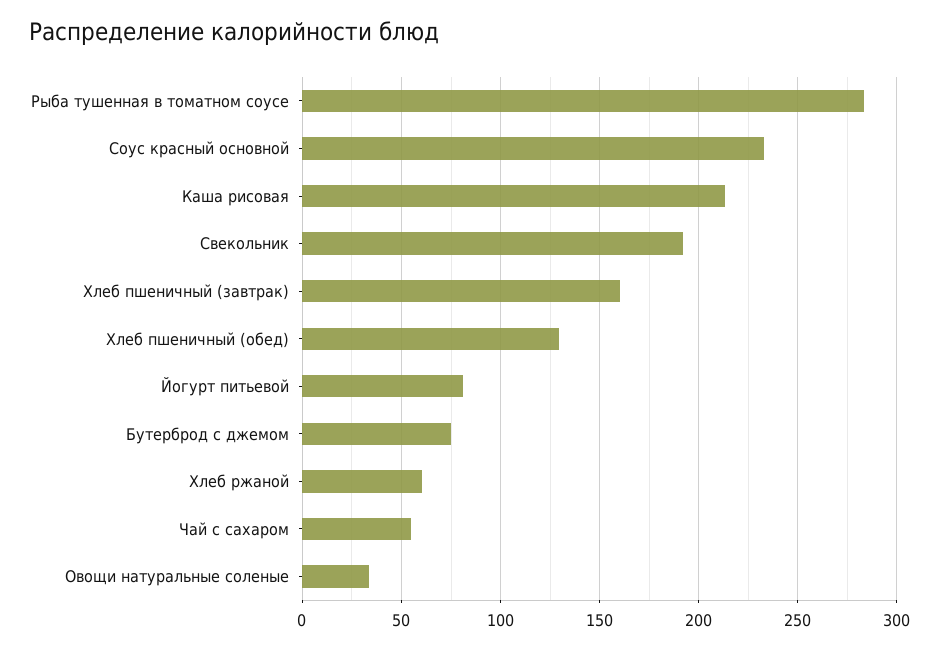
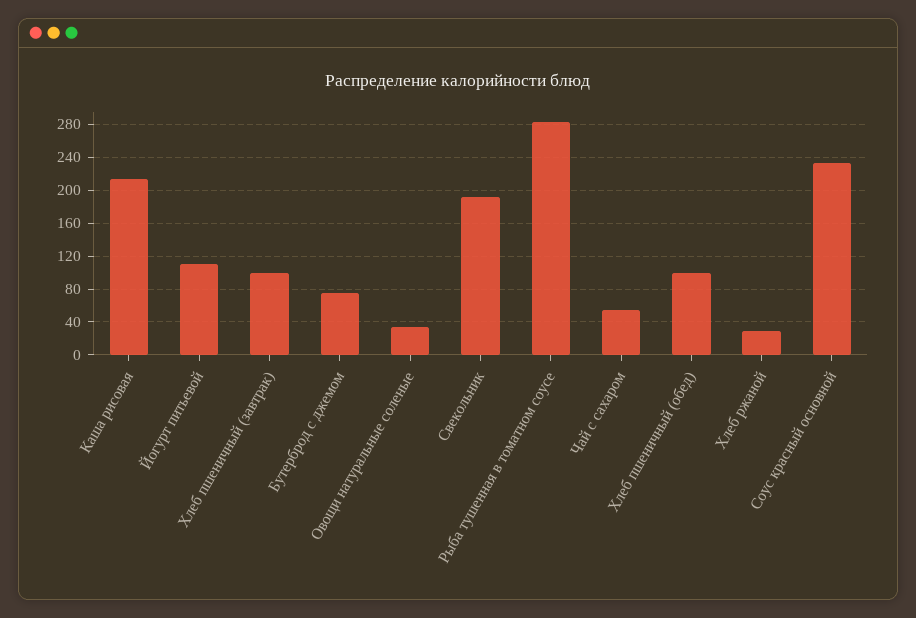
  {
    "Рыба тушенная в томатном соусе": 285,
    "Соус красный основной": 235,
    "Каша рисовая": 215,
    "Свекольник": 190,
-   "Хлеб пшеничный (завтрак)": 160,
+   "Хлеб пшеничный (завтрак)": 100,
-   "Хлеб пшеничный (обед)": 130,
+   "Хлеб пшеничный (обед)": 100,
-   "Йогурт питьевой": 80,
+   "Йогурт питьевой": 110,
    "Бутерброд с джемом": 75,
-   "Хлеб ржаной": 60,
+   "Хлеб ржаной": 30,
    "Чай с сахаром": 55,
    "Овощи натуральные соленые": 35
  }

